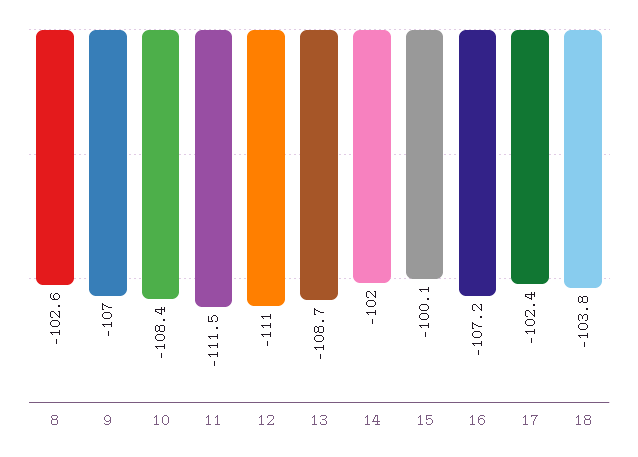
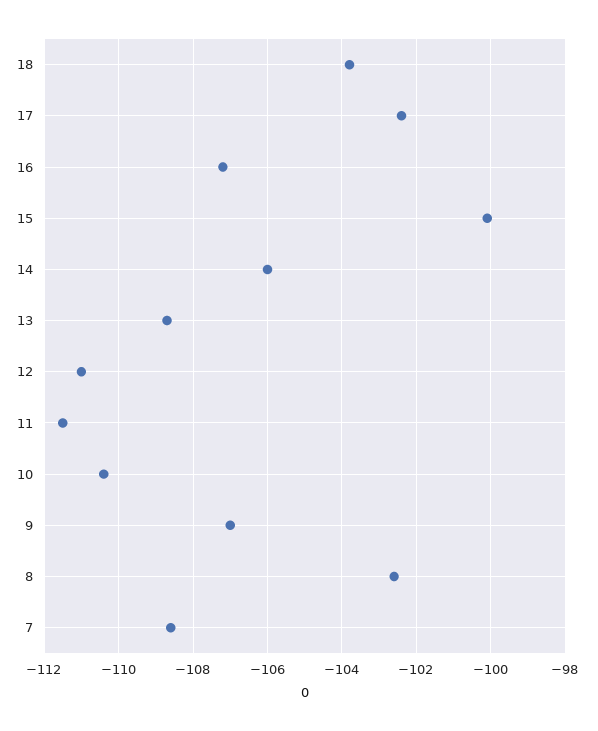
  {
    "8": -102.6,
    "9": -107,
-   "10": -108.4,
+   "10": -110.5,
    "11": -111.5,
    "12": -111,
    "13": -108.7,
-   "14": -102,
+   "14": -106,
    "15": -100.1,
    "16": -107.2,
    "17": -102.4,
-   "18": -103.8
+   "18": -103.8,
+   "7": -108.5
  }

